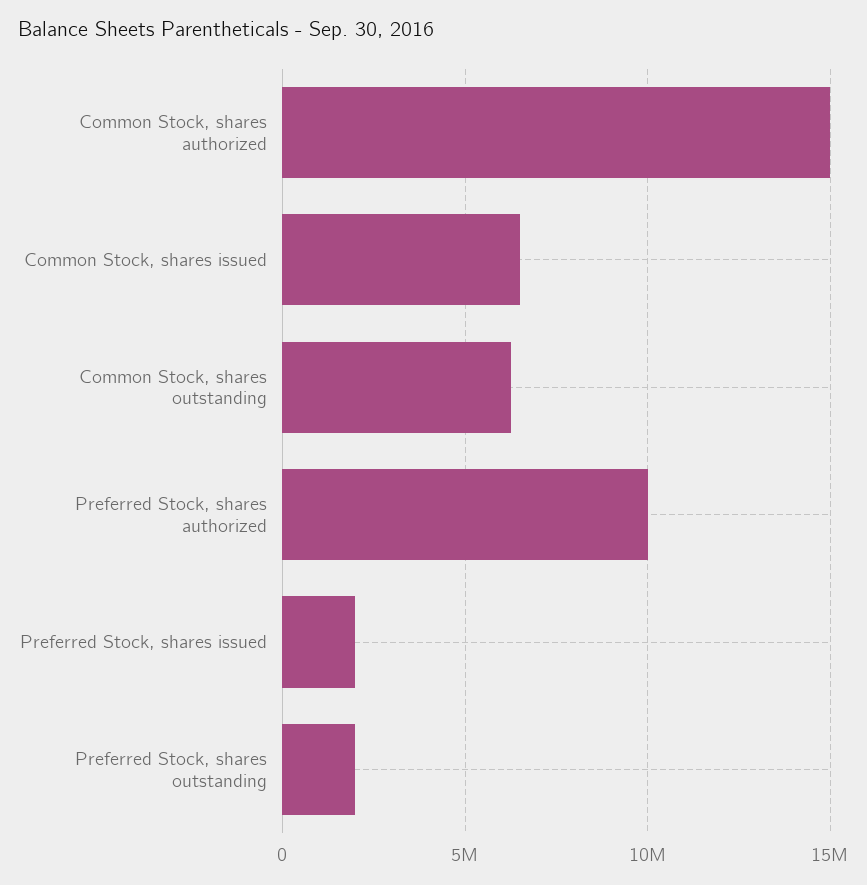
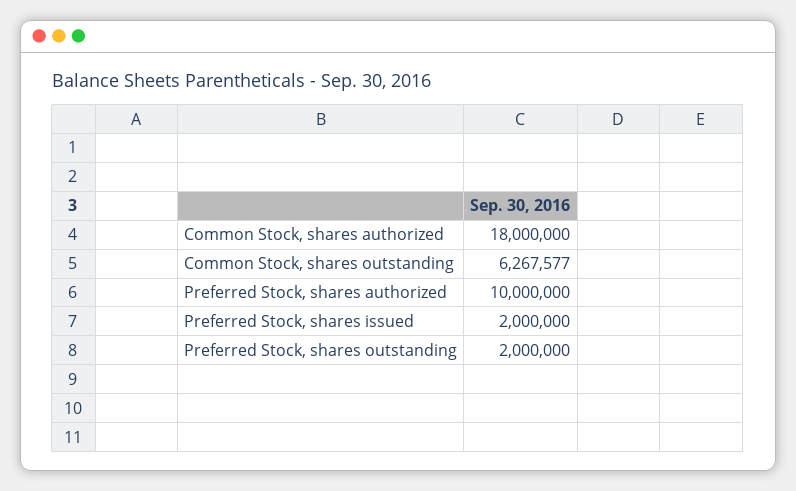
  {
-   "Common Stock, shares authorized": 15000000,
+   "Common Stock, shares authorized": 18000000,
-   "Common Stock, shares issued": 6500000,
    "Common Stock, shares outstanding": 6267577,
    "Preferred Stock, shares authorized": 10000000,
    "Preferred Stock, shares issued": 2000000,
    "Preferred Stock, shares outstanding": 2000000
  }

